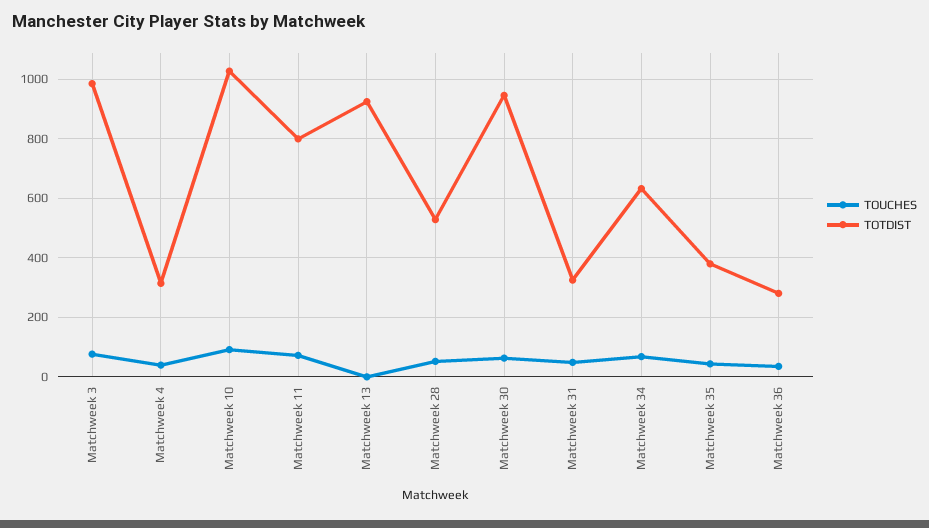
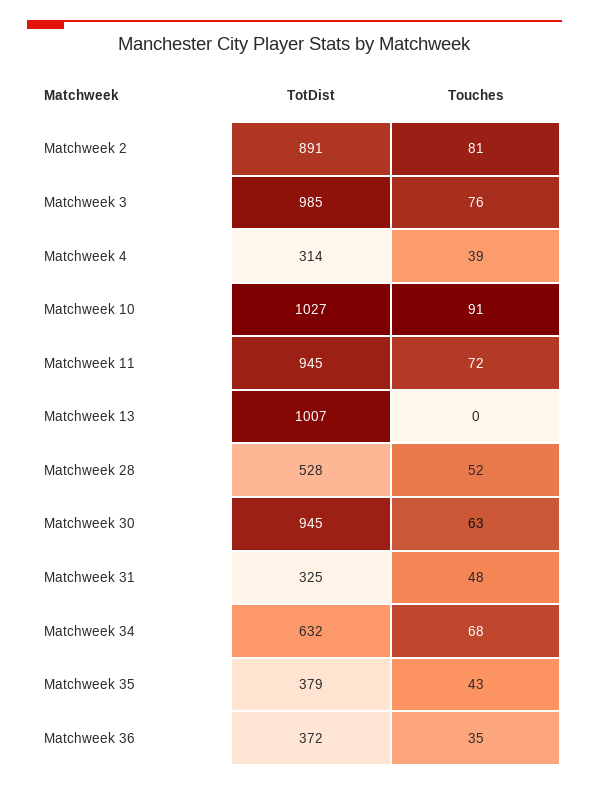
  {
    "TOUCHES": {
      "Matchweek 3": 76,
      "Matchweek 4": 39,
      "Matchweek 10": 91,
      "Matchweek 11": 72,
      "Matchweek 13": 0,
      "Matchweek 28": 52,
      "Matchweek 30": 63,
      "Matchweek 31": 48,
      "Matchweek 34": 68,
      "Matchweek 35": 43,
-     "Matchweek 36": 35
+     "Matchweek 36": 35,
+     "Matchweek 2": 81
    },
    "TOTDIST": {
      "Matchweek 3": 985,
      "Matchweek 4": 314,
      "Matchweek 10": 1027,
-     "Matchweek 11": 800,
+     "Matchweek 11": 945,
-     "Matchweek 13": 925,
+     "Matchweek 13": 1007,
      "Matchweek 28": 528,
      "Matchweek 30": 945,
      "Matchweek 31": 325,
      "Matchweek 34": 632,
      "Matchweek 35": 379,
-     "Matchweek 36": 275
+     "Matchweek 36": 372,
+     "Matchweek 2": 891
    }
  }

